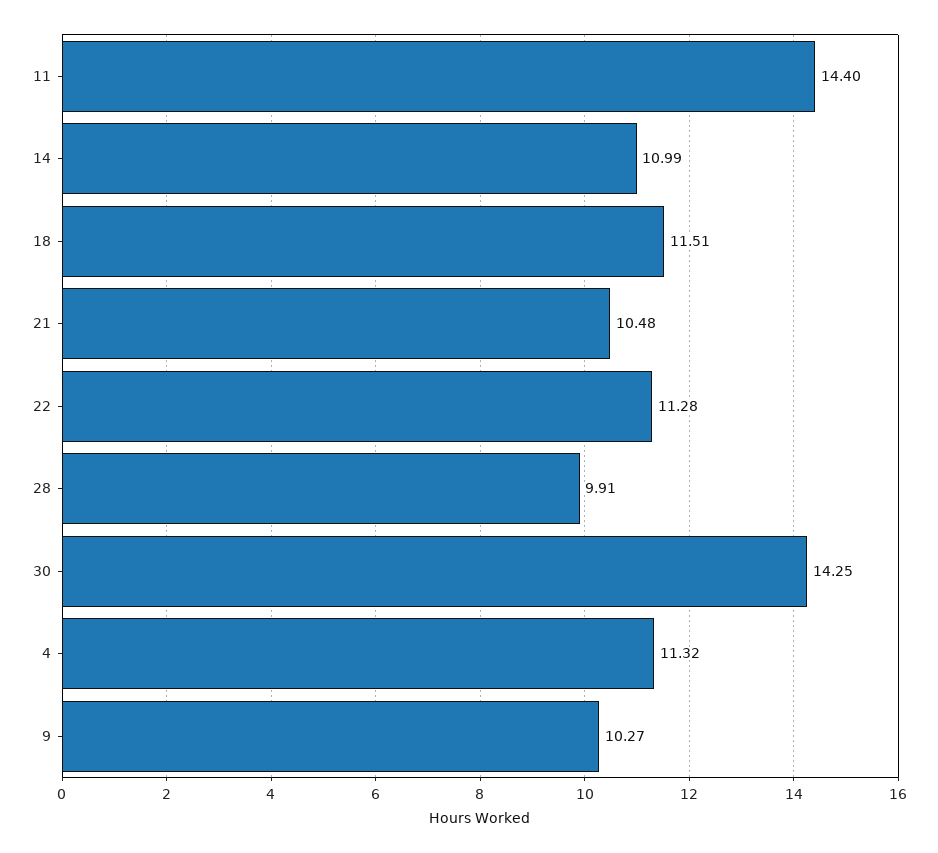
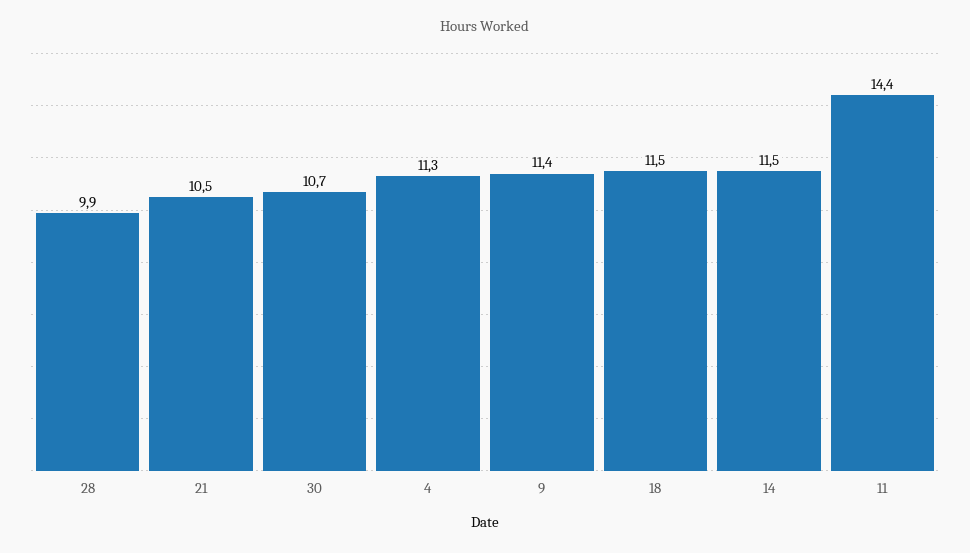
  {
    "11": 14.4,
-   "14": 10.99,
+   "14": 11.5,
    "18": 11.51,
    "21": 10.48,
-   "22": 11.28,
    "28": 9.91,
-   "30": 14.25,
+   "30": 10.7,
    "4": 11.32,
-   "9": 10.27
+   "9": 11.4
  }

